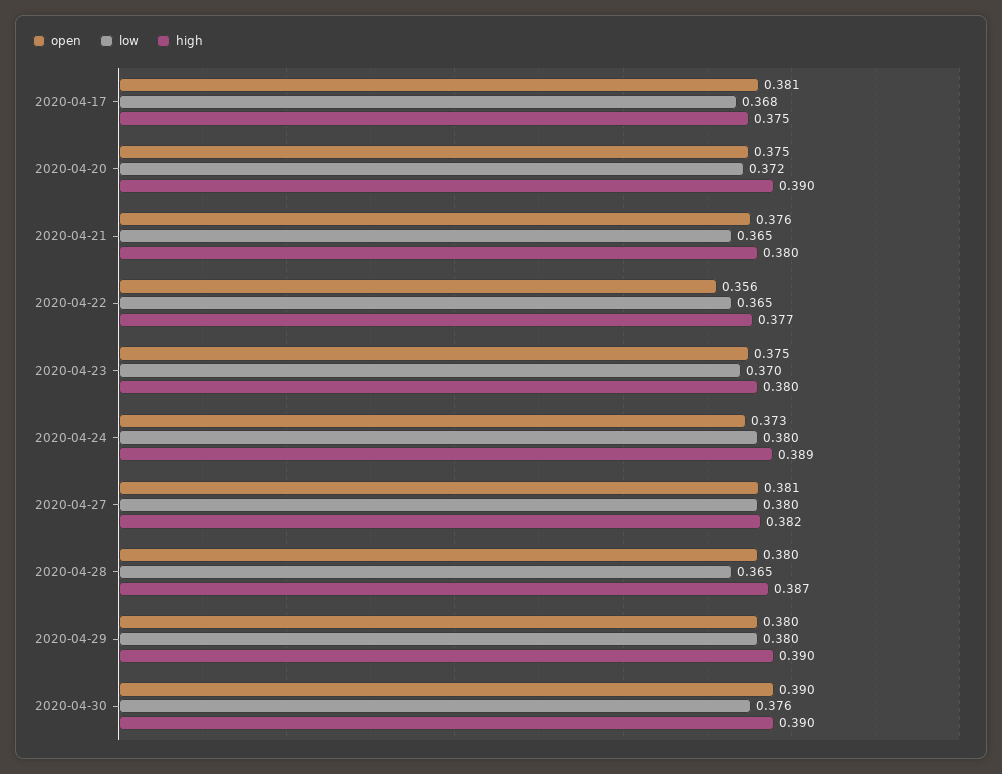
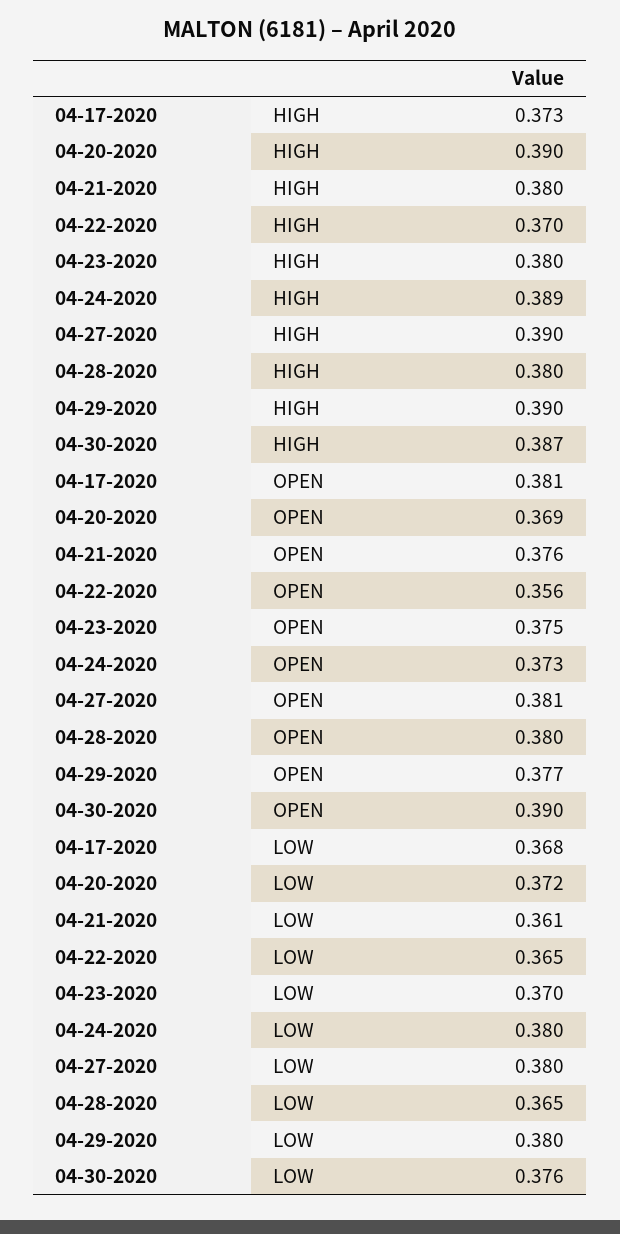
  {
    "open": {
      "2020-04-17": 0.381,
-     "2020-04-20": 0.375,
+     "2020-04-20": 0.369,
      "2020-04-21": 0.376,
      "2020-04-22": 0.356,
      "2020-04-23": 0.375,
      "2020-04-24": 0.373,
      "2020-04-27": 0.381,
      "2020-04-28": 0.38,
-     "2020-04-29": 0.38,
+     "2020-04-29": 0.377,
      "2020-04-30": 0.39
    },
    "low": {
      "2020-04-17": 0.368,
      "2020-04-20": 0.372,
-     "2020-04-21": 0.365,
+     "2020-04-21": 0.361,
      "2020-04-22": 0.365,
      "2020-04-23": 0.37,
      "2020-04-24": 0.38,
      "2020-04-27": 0.38,
      "2020-04-28": 0.365,
      "2020-04-29": 0.38,
      "2020-04-30": 0.376
    },
    "high": {
-     "2020-04-17": 0.375,
+     "2020-04-17": 0.373,
      "2020-04-20": 0.39,
      "2020-04-21": 0.38,
-     "2020-04-22": 0.377,
+     "2020-04-22": 0.37,
      "2020-04-23": 0.38,
      "2020-04-24": 0.389,
-     "2020-04-27": 0.382,
+     "2020-04-27": 0.39,
-     "2020-04-28": 0.387,
+     "2020-04-28": 0.38,
      "2020-04-29": 0.39,
-     "2020-04-30": 0.39
+     "2020-04-30": 0.387
    }
  }

